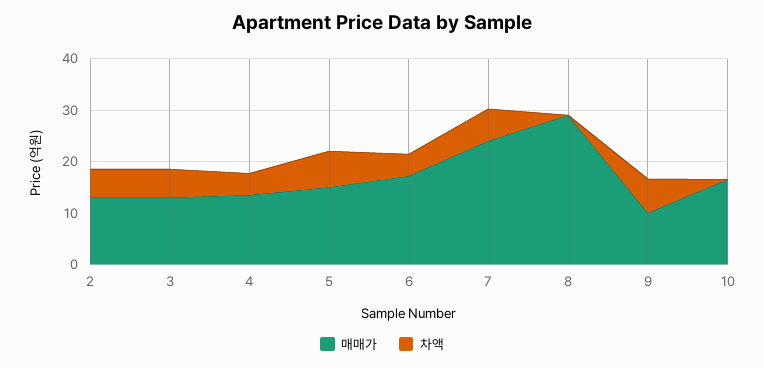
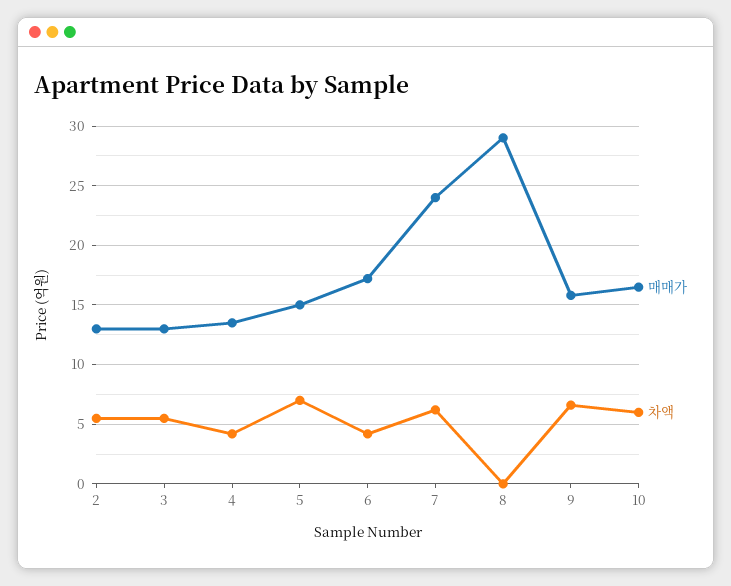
  {
    "매매가": {
      "2": 13,
      "3": 13,
      "4": 14,
      "5": 15,
      "6": 17,
      "7": 24,
      "8": 29,
-     "9": 10,
+     "9": 16,
      "10": 17
    },
    "차액": {
      "2": 6,
      "3": 6,
      "4": 4,
      "5": 7,
      "6": 4,
      "7": 6,
      "8": 0,
      "9": 7,
-     "10": 0
+     "10": 6
    }
  }

